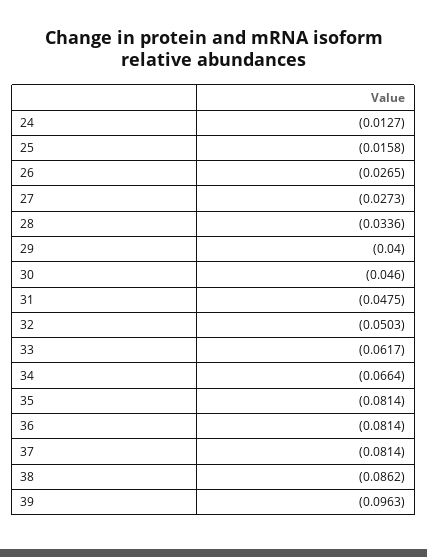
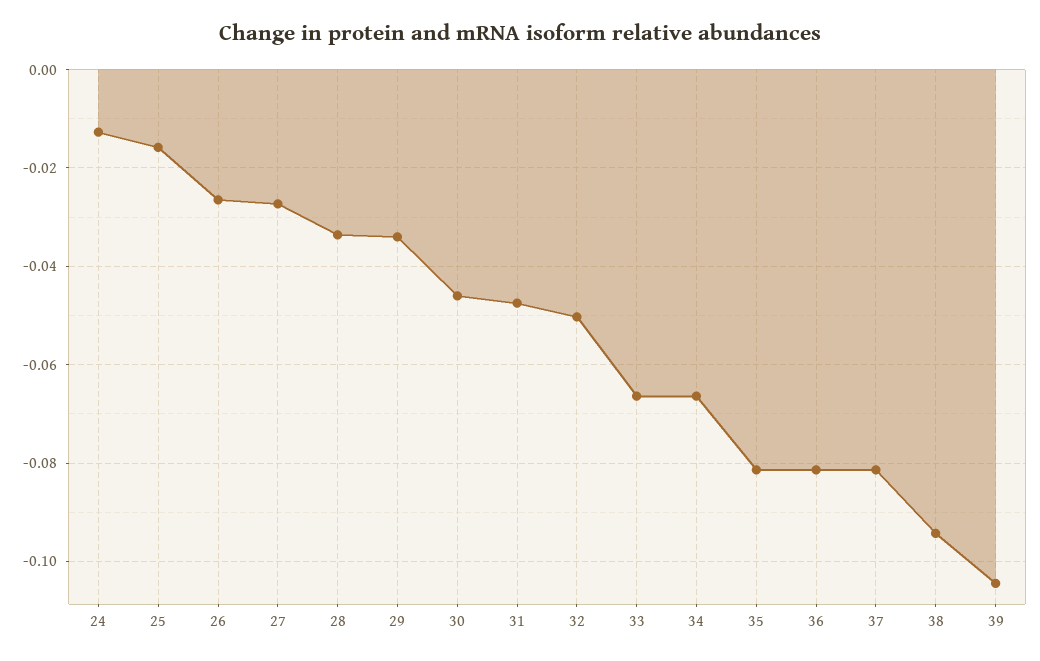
  {
    "24": -0.0127,
    "25": -0.0158,
    "26": -0.0265,
    "27": -0.0273,
    "28": -0.0336,
-   "29": -0.04,
+   "29": -0.034,
    "30": -0.046,
    "31": -0.0475,
    "32": -0.0503,
-   "33": -0.0617,
+   "33": -0.066,
    "34": -0.0664,
    "35": -0.0814,
    "36": -0.0814,
    "37": -0.0814,
-   "38": -0.0862,
+   "38": -0.094,
-   "39": -0.0963
+   "39": -0.104
  }

